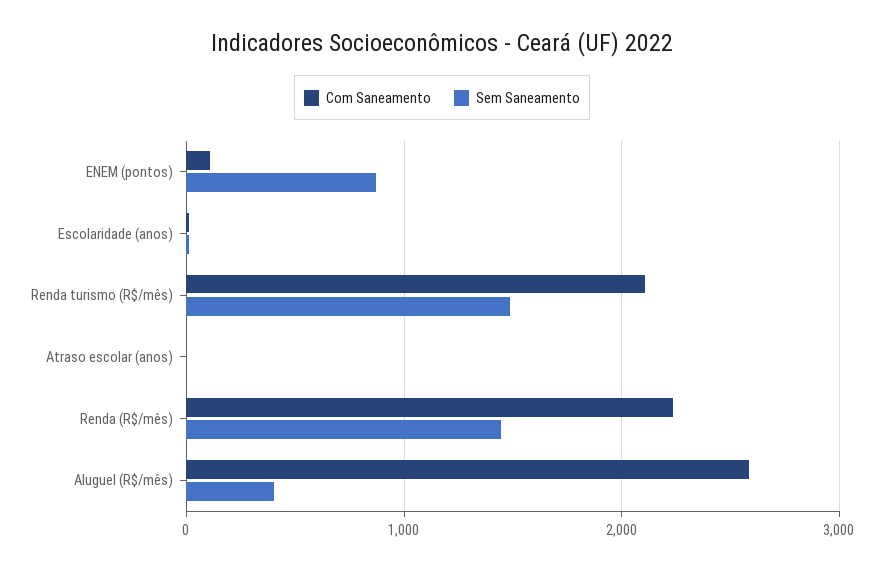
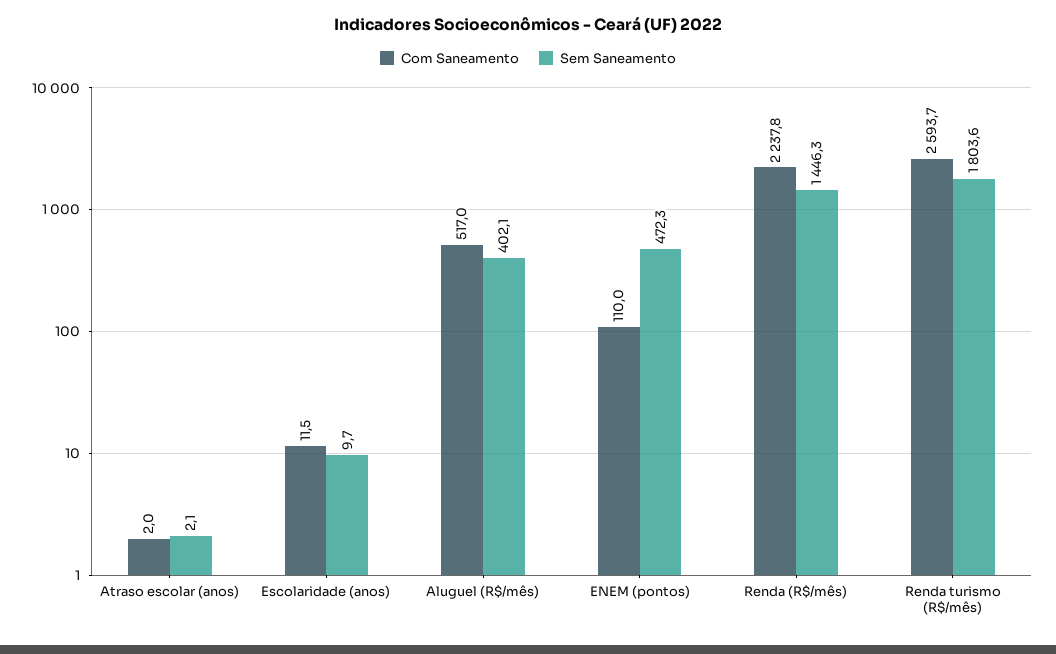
  {
    "Com Saneamento": {
      "ENEM (pontos)": 110,
      "Escolaridade (anos)": 11.5,
-     "Renda turismo (R$/mês)": 2100,
+     "Renda turismo (R$/mês)": 2593.7,
      "Atraso escolar (anos)": 2,
      "Renda (R$/mês)": 2237.8,
-     "Aluguel (R$/mês)": 2600
+     "Aluguel (R$/mês)": 517
    },
    "Sem Saneamento": {
-     "ENEM (pontos)": 900,
+     "ENEM (pontos)": 472.3,
      "Escolaridade (anos)": 9.7,
-     "Renda turismo (R$/mês)": 1500,
+     "Renda turismo (R$/mês)": 1803.6,
      "Atraso escolar (anos)": 2.1,
      "Renda (R$/mês)": 1446.3,
      "Aluguel (R$/mês)": 402.1
    }
  }

